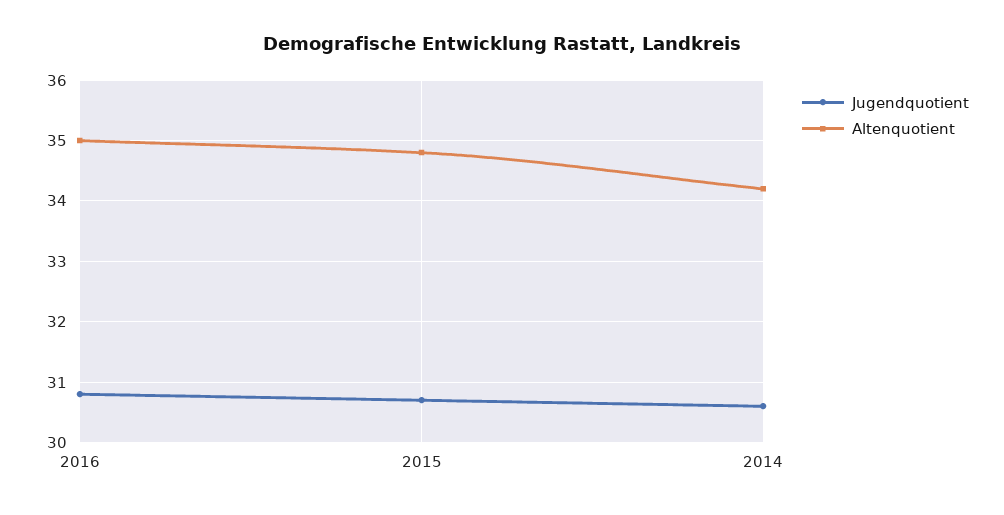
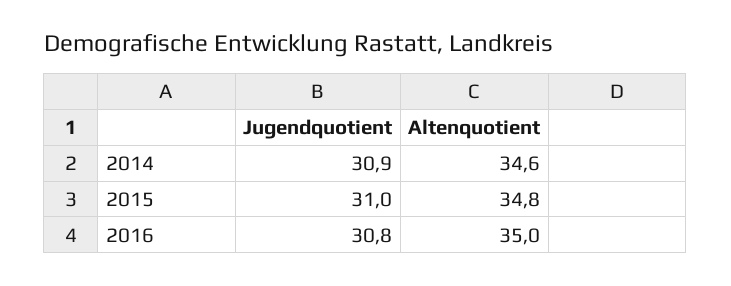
  {
    "Jugendquotient": {
      "2016": 30.8,
-     "2015": 30.7,
+     "2015": 31,
-     "2014": 30.6
+     "2014": 30.9
    },
    "Altenquotient": {
      "2016": 35,
      "2015": 34.8,
-     "2014": 34.2
+     "2014": 34.6
    }
  }

